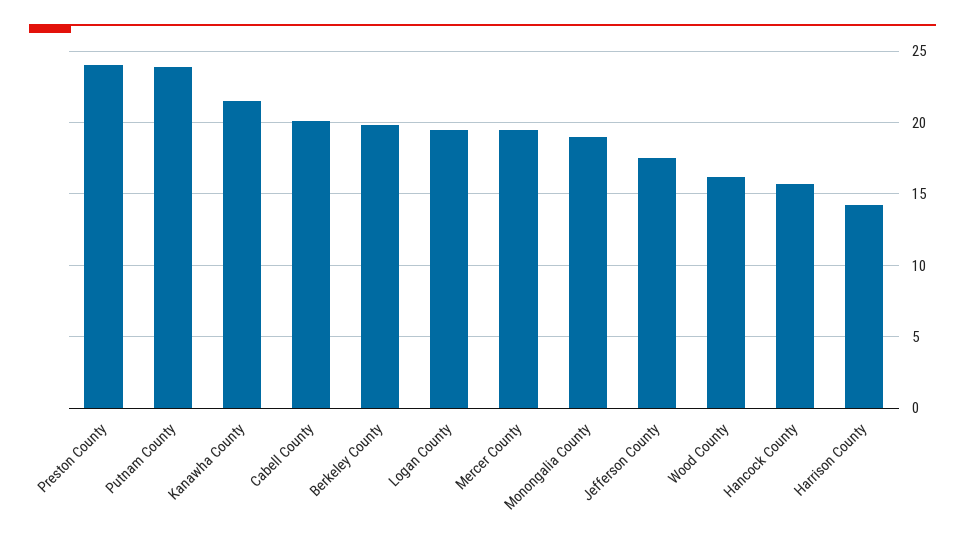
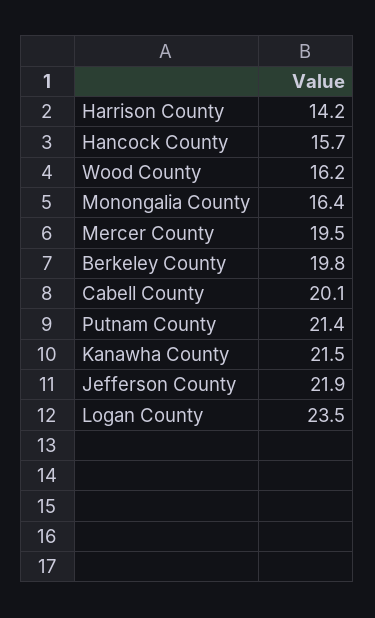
  {
-   "Preston County": 24,
-   "Putnam County": 24,
+   "Putnam County": 21.4,
    "Kanawha County": 21.5,
    "Cabell County": 20.1,
    "Berkeley County": 19.8,
-   "Logan County": 19.5,
+   "Logan County": 23.5,
    "Mercer County": 19.5,
-   "Monongalia County": 19,
+   "Monongalia County": 16.4,
-   "Jefferson County": 17.5,
+   "Jefferson County": 21.9,
    "Wood County": 16.2,
    "Hancock County": 15.7,
    "Harrison County": 14.2
  }

